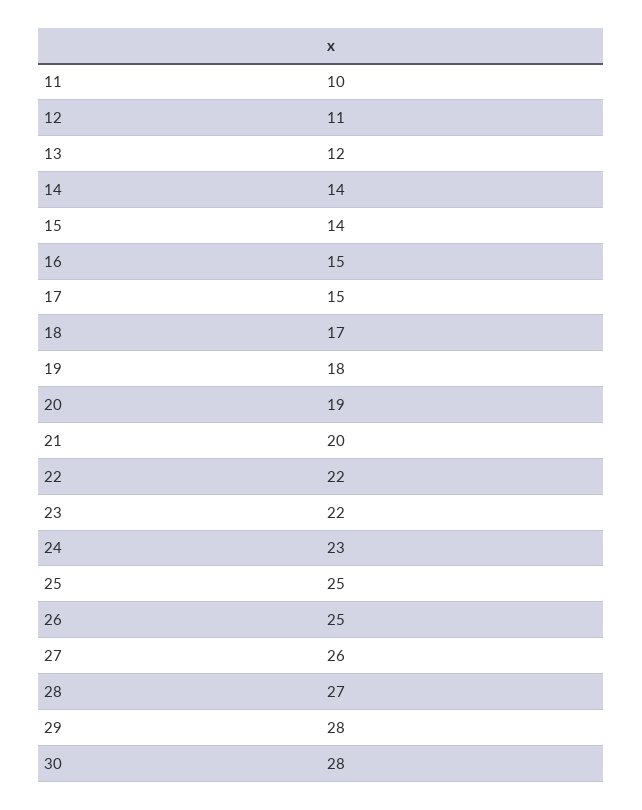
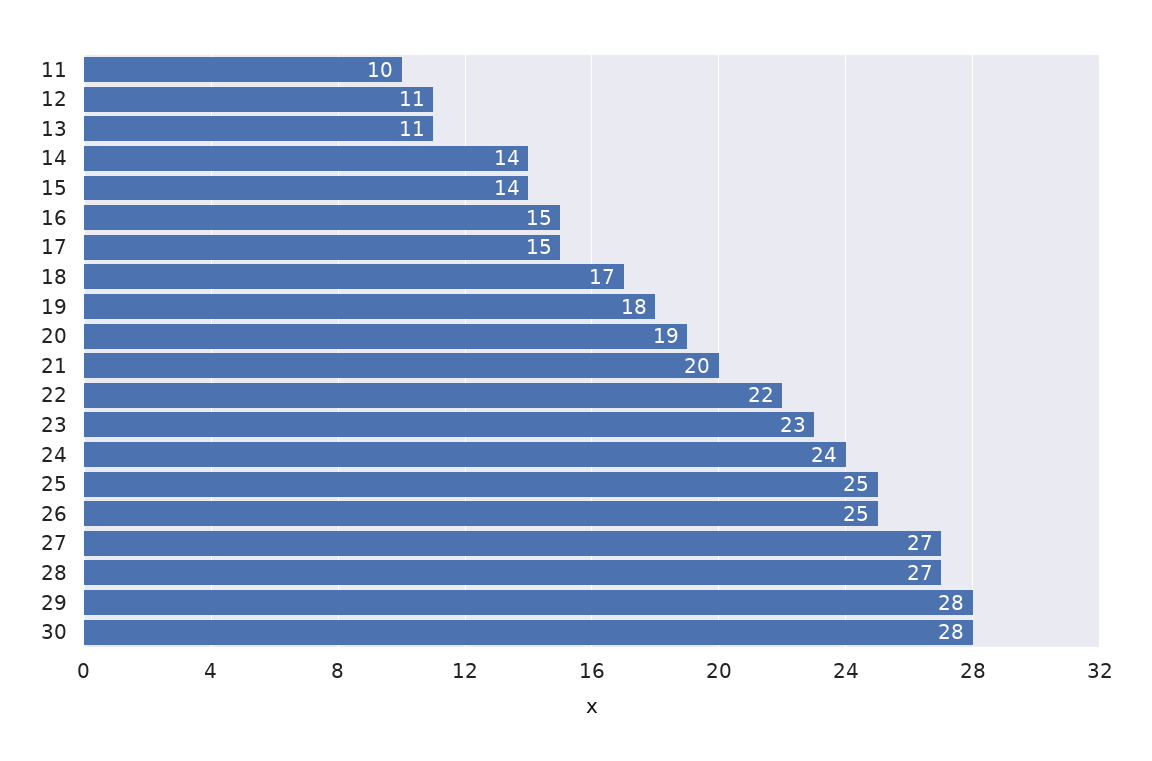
  {
    "11": 10,
    "12": 11,
-   "13": 12,
+   "13": 11,
    "14": 14,
    "15": 14,
    "16": 15,
    "17": 15,
    "18": 17,
    "19": 18,
    "20": 19,
    "21": 20,
    "22": 22,
-   "23": 22,
+   "23": 23,
-   "24": 23,
+   "24": 24,
    "25": 25,
    "26": 25,
-   "27": 26,
+   "27": 27,
    "28": 27,
    "29": 28,
    "30": 28
  }

